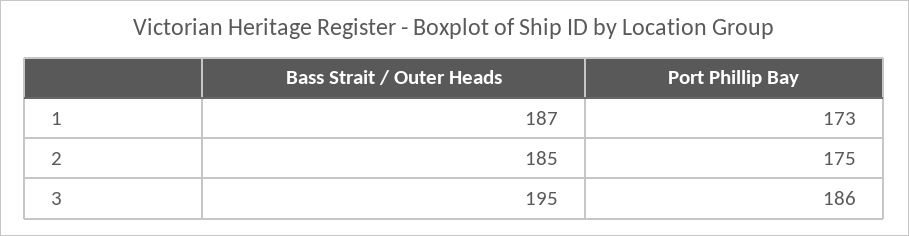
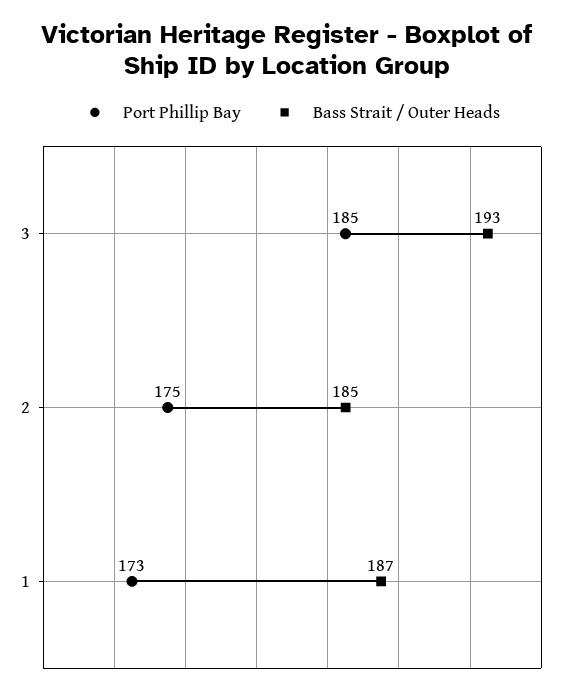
  {
    "Bass Strait / Outer Heads": {
      "1": 187,
      "2": 185,
-     "3": 195
+     "3": 193
    },
    "Port Phillip Bay": {
      "1": 173,
      "2": 175,
-     "3": 186
+     "3": 185
    }
  }

